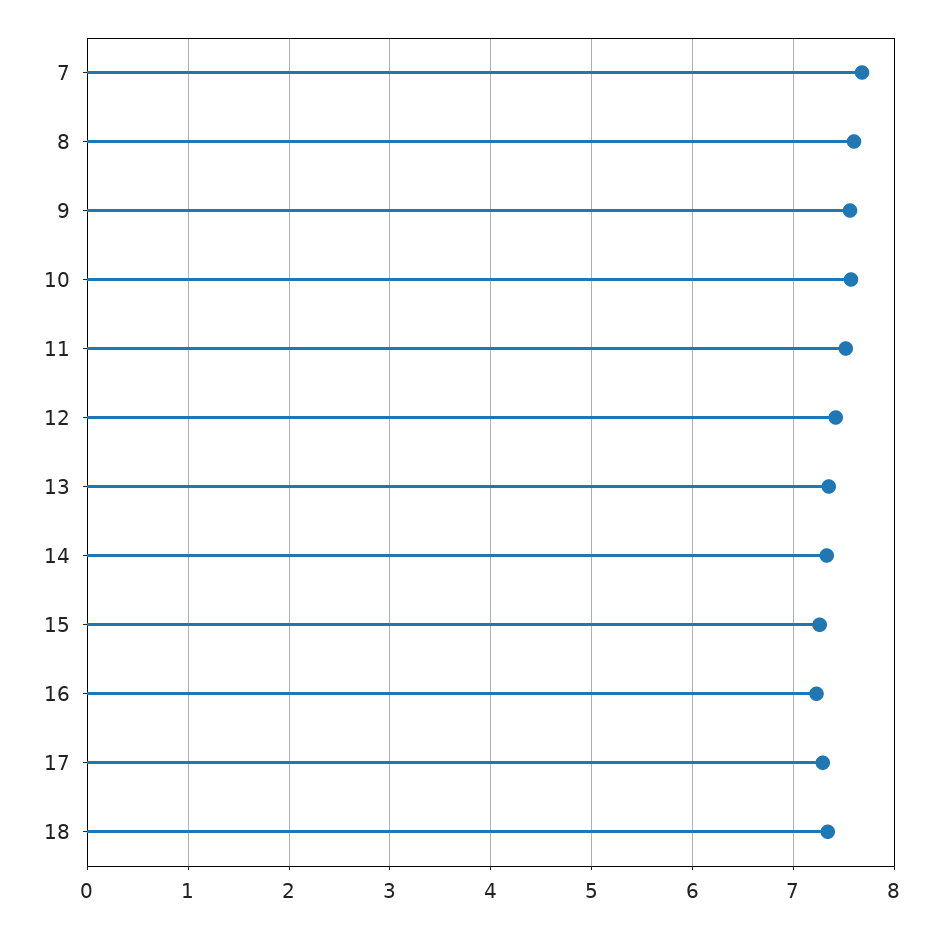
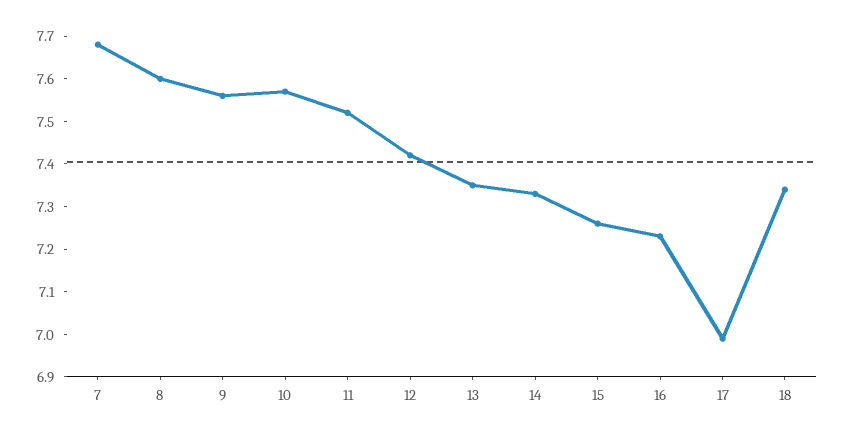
  {
    "7": 7.7,
    "8": 7.6,
    "9": 7.55,
    "10": 7.55,
    "11": 7.5,
    "12": 7.4,
    "13": 7.35,
    "14": 7.35,
    "15": 7.25,
    "16": 7.25,
-   "17": 7.3,
+   "17": 7,
    "18": 7.35
  }

